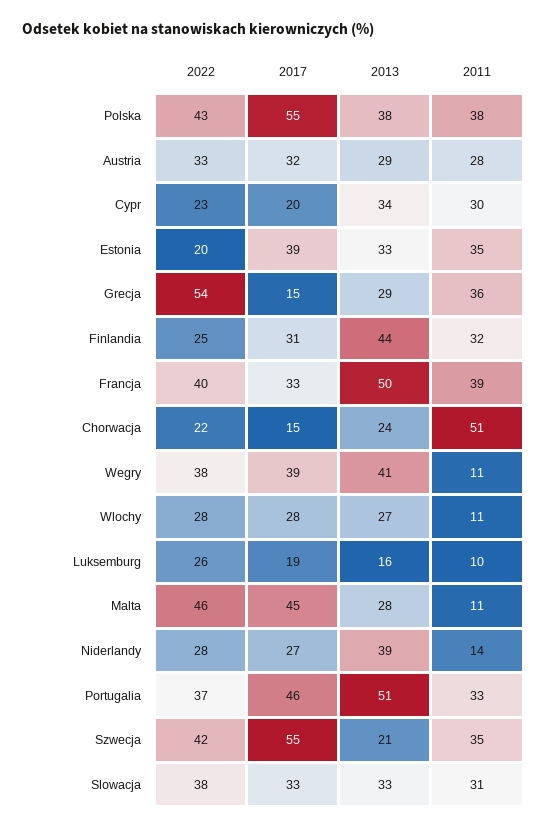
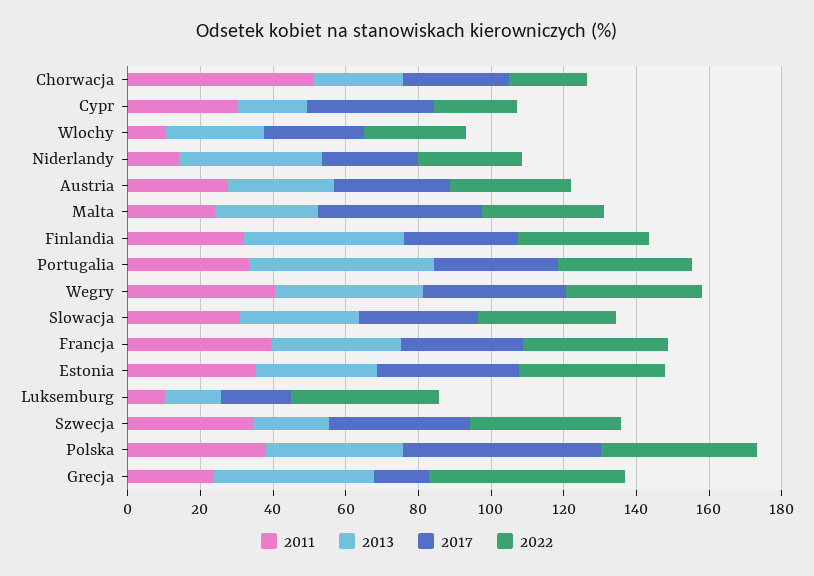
  {
    "2022": {
      "Polska": 43,
      "Austria": 33,
      "Cypr": 23,
-     "Estonia": 20,
+     "Estonia": 40,
      "Grecja": 54,
-     "Finlandia": 25,
+     "Finlandia": 35,
      "Francja": 40,
      "Chorwacja": 22,
      "Wegry": 38,
      "Wlochy": 28,
-     "Luksemburg": 26,
+     "Luksemburg": 40,
-     "Malta": 46,
+     "Malta": 35,
      "Niderlandy": 28,
      "Portugalia": 37,
      "Szwecja": 42,
      "Slowacja": 38
    },
    "2017": {
      "Polska": 55,
      "Austria": 32,
-     "Cypr": 20,
+     "Cypr": 35,
      "Estonia": 39,
      "Grecja": 15,
      "Finlandia": 31,
      "Francja": 33,
-     "Chorwacja": 15,
+     "Chorwacja": 30,
      "Wegry": 39,
      "Wlochy": 28,
      "Luksemburg": 19,
      "Malta": 45,
      "Niderlandy": 27,
-     "Portugalia": 46,
+     "Portugalia": 35,
-     "Szwecja": 55,
+     "Szwecja": 40,
      "Slowacja": 33
    },
    "2013": {
      "Polska": 38,
      "Austria": 29,
-     "Cypr": 34,
+     "Cypr": 20,
      "Estonia": 33,
-     "Grecja": 29,
+     "Grecja": 45,
      "Finlandia": 44,
-     "Francja": 50,
+     "Francja": 35,
      "Chorwacja": 24,
      "Wegry": 41,
      "Wlochy": 27,
      "Luksemburg": 16,
      "Malta": 28,
      "Niderlandy": 39,
      "Portugalia": 51,
      "Szwecja": 21,
      "Slowacja": 33
    },
    "2011": {
      "Polska": 38,
      "Austria": 28,
      "Cypr": 30,
      "Estonia": 35,
-     "Grecja": 36,
+     "Grecja": 25,
      "Finlandia": 32,
      "Francja": 39,
      "Chorwacja": 51,
-     "Wegry": 11,
+     "Wegry": 40,
      "Wlochy": 11,
      "Luksemburg": 10,
-     "Malta": 11,
+     "Malta": 25,
      "Niderlandy": 14,
      "Portugalia": 33,
      "Szwecja": 35,
      "Slowacja": 31
    }
  }

